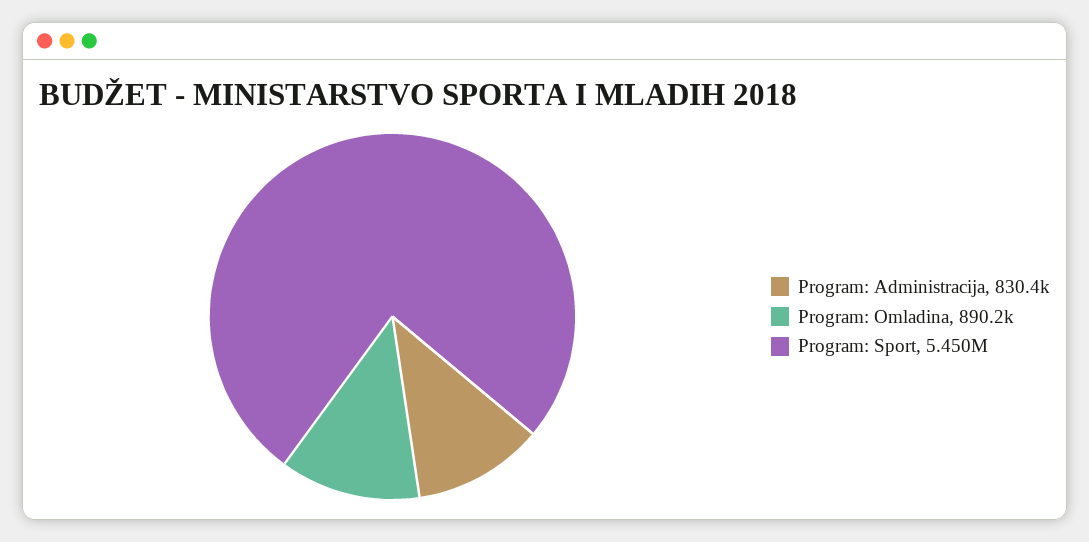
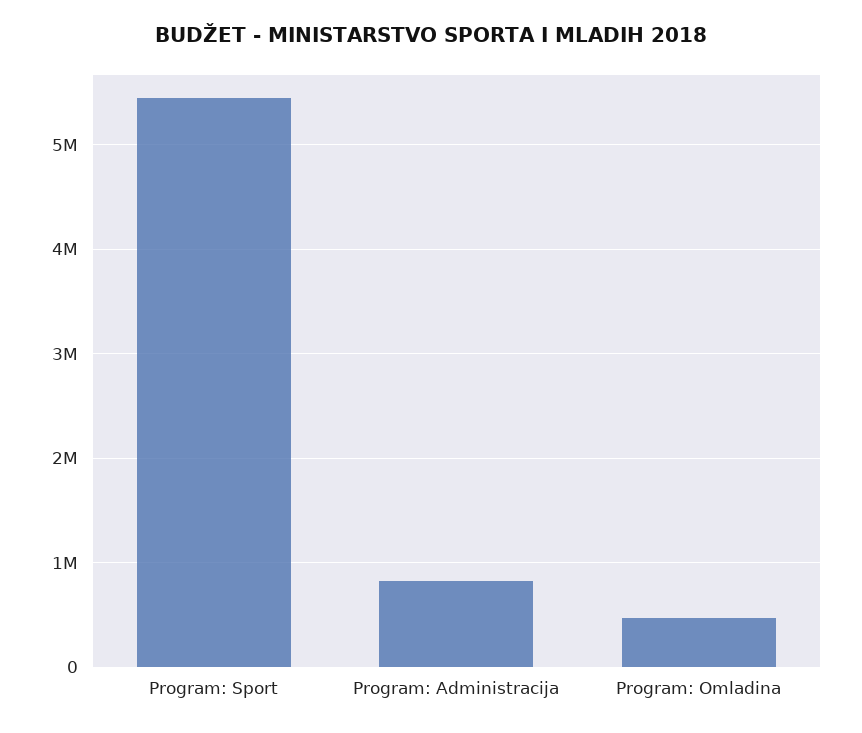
  {
    "Program: Administracija": 830400,
-   "Program: Omladina": 890200,
+   "Program: Omladina": 500000,
    "Program: Sport": 5450000
  }

